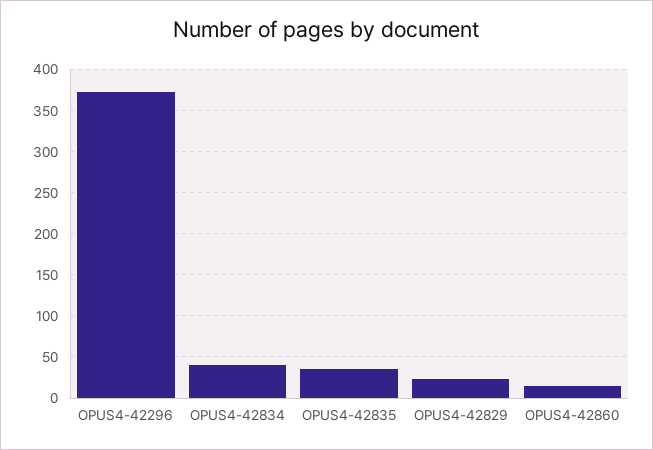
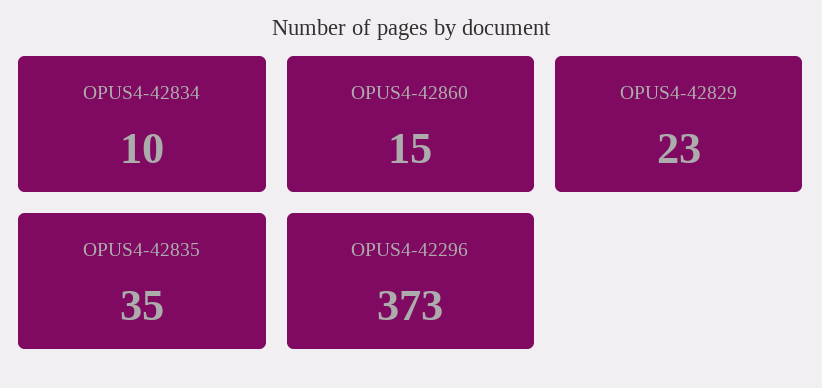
  {
    "OPUS4-42296": 373,
-   "OPUS4-42834": 40,
+   "OPUS4-42834": 10,
    "OPUS4-42835": 35,
    "OPUS4-42829": 23,
    "OPUS4-42860": 15
  }

